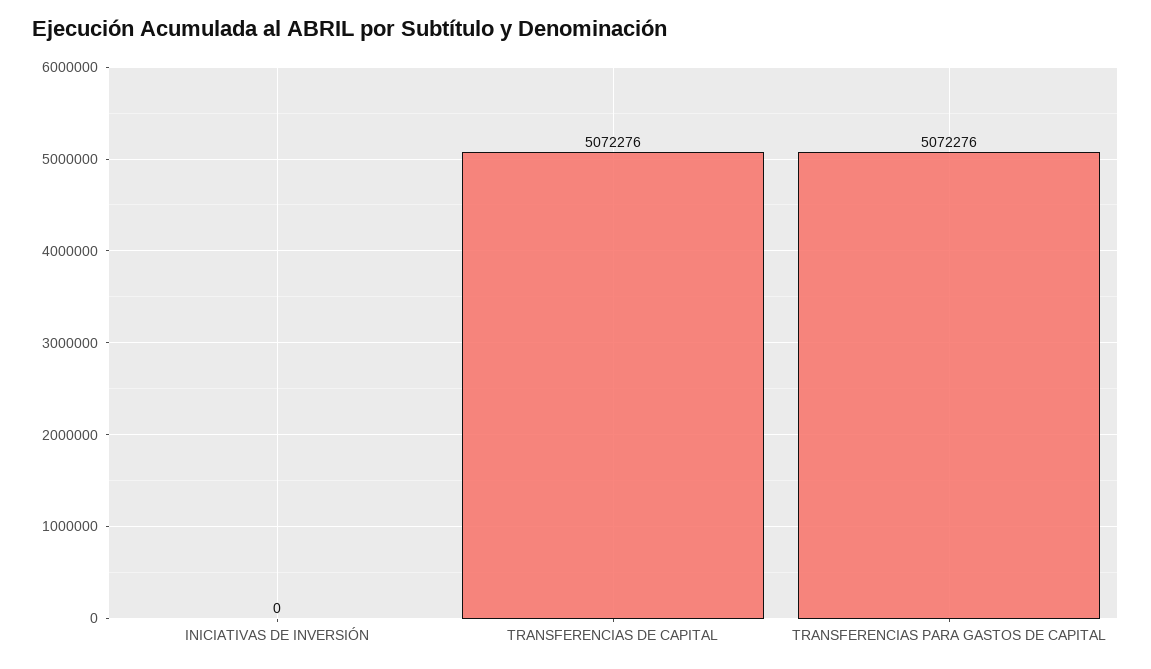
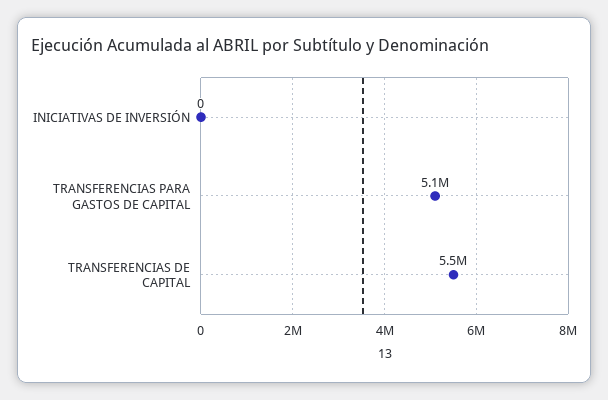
  {
    "INICIATIVAS DE INVERSIÓN": 0,
-   "TRANSFERENCIAS DE CAPITAL": 5072276,
+   "TRANSFERENCIAS DE CAPITAL": 5500000,
    "TRANSFERENCIAS PARA GASTOS DE CAPITAL": 5072276
  }

